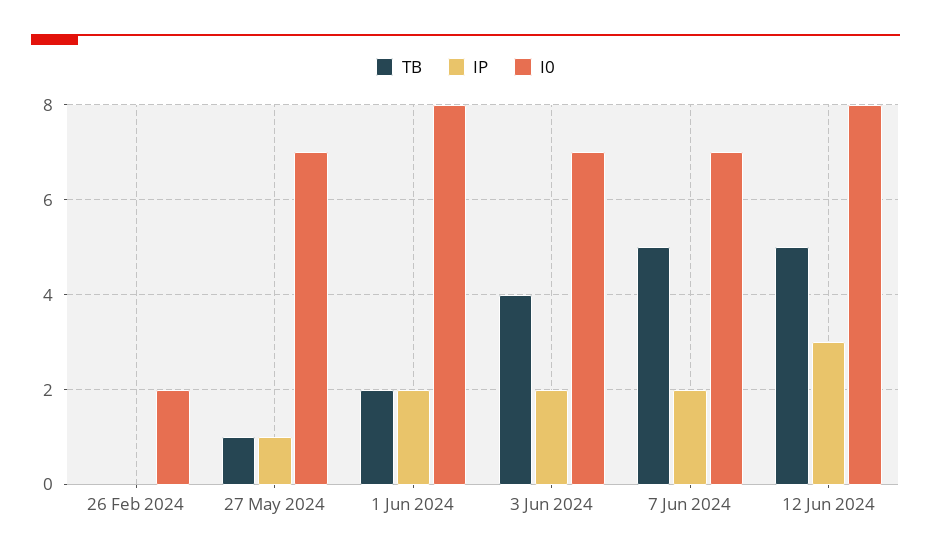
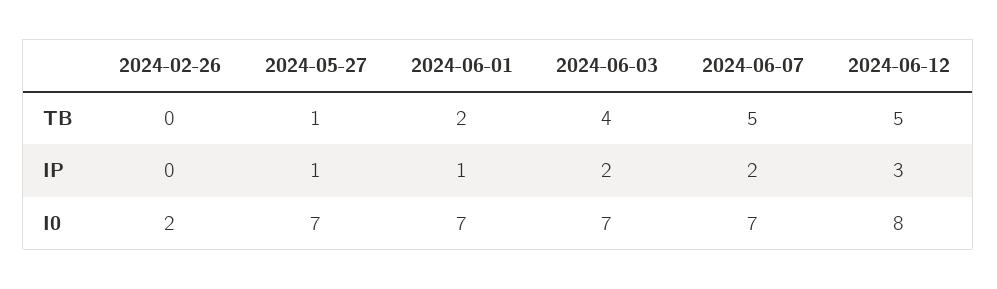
  {
    "TB": {
      "26 Feb 2024": 0,
      "27 May 2024": 1,
      "1 Jun 2024": 2,
      "3 Jun 2024": 4,
      "7 Jun 2024": 5,
      "12 Jun 2024": 5
    },
    "IP": {
      "26 Feb 2024": 0,
      "27 May 2024": 1,
-     "1 Jun 2024": 2,
+     "1 Jun 2024": 1,
      "3 Jun 2024": 2,
      "7 Jun 2024": 2,
      "12 Jun 2024": 3
    },
    "I0": {
      "26 Feb 2024": 2,
      "27 May 2024": 7,
-     "1 Jun 2024": 8,
+     "1 Jun 2024": 7,
      "3 Jun 2024": 7,
      "7 Jun 2024": 7,
      "12 Jun 2024": 8
    }
  }

